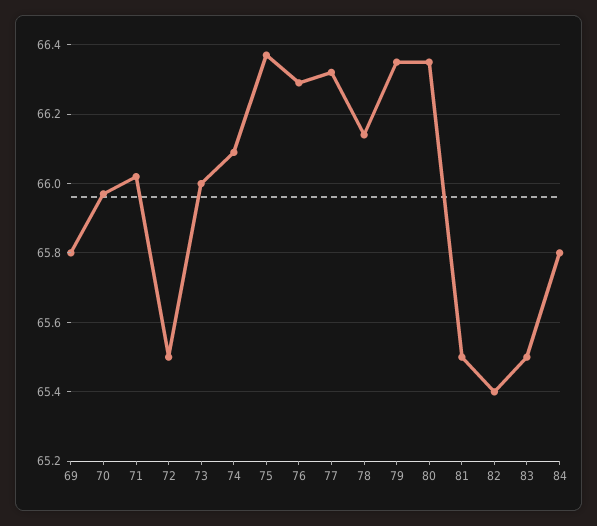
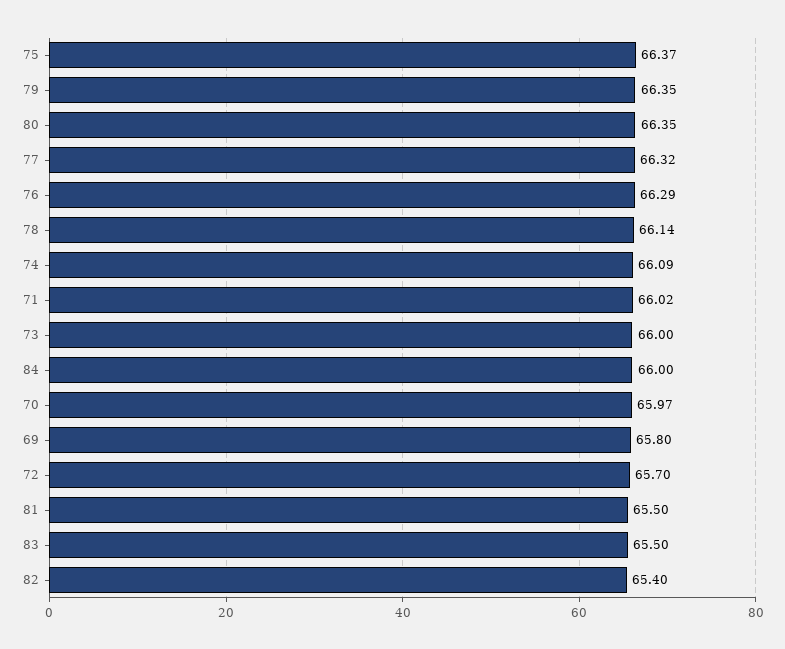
  {
    "69": 65.8,
    "70": 65.97,
    "71": 66.02,
-   "72": 65.5,
+   "72": 65.7,
    "73": 66,
    "74": 66.09,
    "75": 66.37,
    "76": 66.29,
    "77": 66.32,
    "78": 66.14,
    "79": 66.35,
    "80": 66.35,
    "81": 65.5,
    "82": 65.4,
    "83": 65.5,
-   "84": 65.8
+   "84": 66
  }

